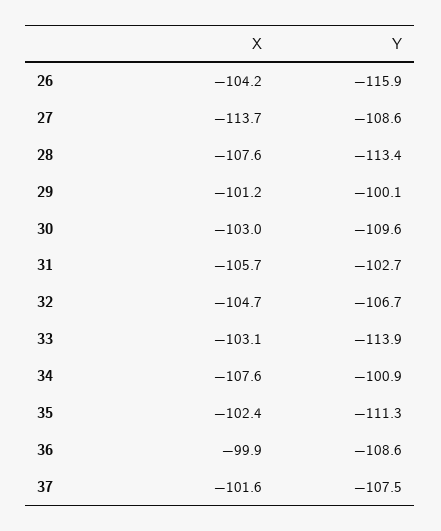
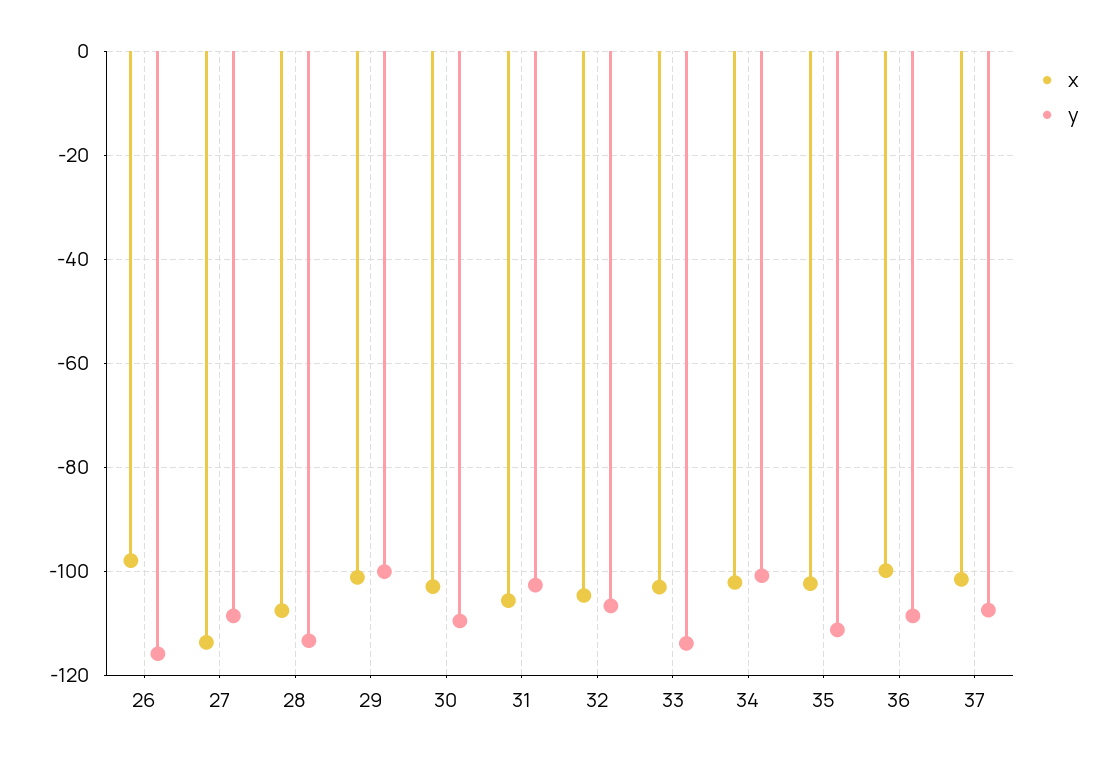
  {
    "X": {
-     "26": -104.2,
+     "26": -98,
      "27": -113.7,
      "28": -107.6,
      "29": -101.2,
      "30": -103,
      "31": -105.7,
      "32": -104.7,
      "33": -103.1,
-     "34": -107.6,
+     "34": -102,
      "35": -102.4,
      "36": -99.9,
      "37": -101.6
    },
    "Y": {
      "26": -115.9,
      "27": -108.6,
      "28": -113.4,
      "29": -100.1,
      "30": -109.6,
      "31": -102.7,
      "32": -106.7,
      "33": -113.9,
      "34": -100.9,
      "35": -111.3,
      "36": -108.6,
      "37": -107.5
    }
  }

